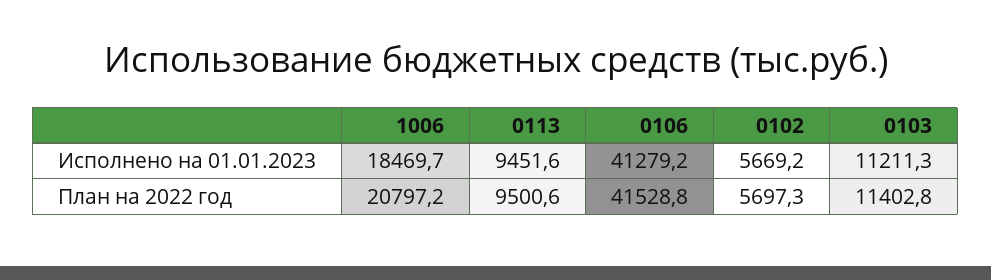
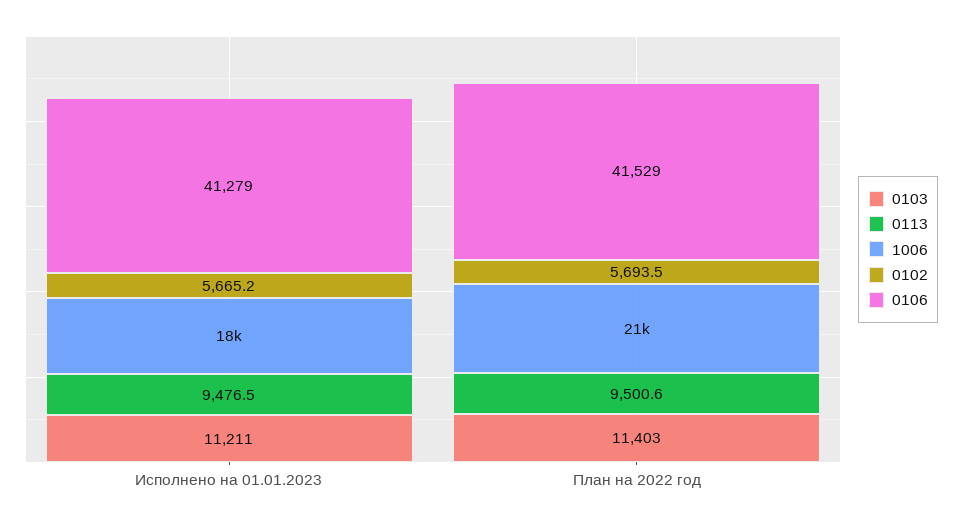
  {
    "1006": {
      "Исполнено на 01.01.2023": 18469.7,
      "План на 2022 год": 20797.2
    },
    "0113": {
-     "Исполнено на 01.01.2023": 9451.6,
+     "Исполнено на 01.01.2023": 9476.5,
      "План на 2022 год": 9500.6
    },
    "0106": {
      "Исполнено на 01.01.2023": 41279.2,
      "План на 2022 год": 41528.8
    },
    "0102": {
-     "Исполнено на 01.01.2023": 5669.2,
+     "Исполнено на 01.01.2023": 5665.2,
-     "План на 2022 год": 5697.3
+     "План на 2022 год": 5693.5
    },
    "0103": {
      "Исполнено на 01.01.2023": 11211.3,
      "План на 2022 год": 11402.8
    }
  }

